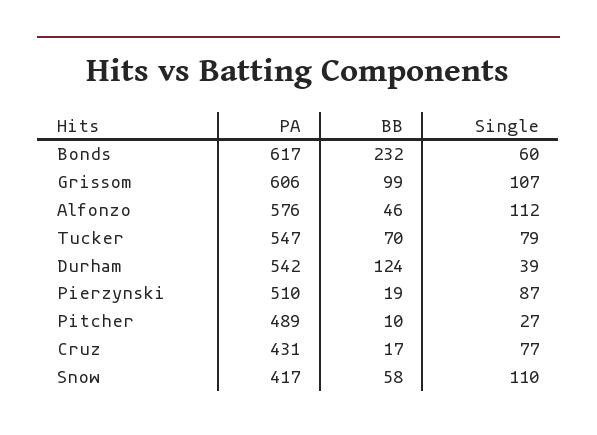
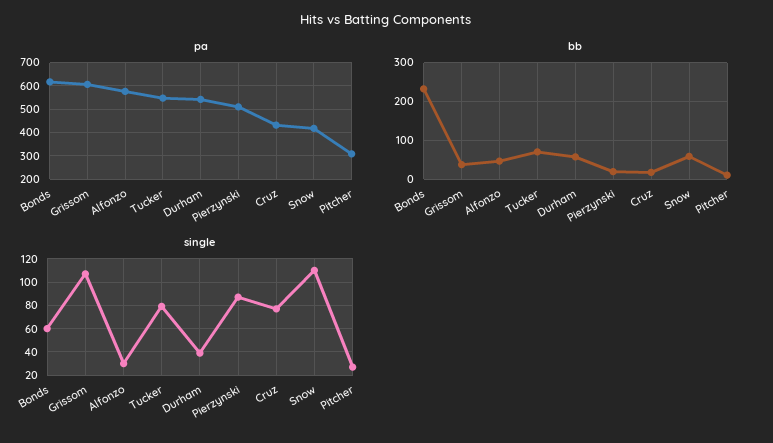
  {
    "PA": {
      "Bonds": 617,
      "Grissom": 606,
      "Alfonzo": 576,
      "Tucker": 547,
      "Durham": 542,
      "Pierzynski": 510,
-     "Pitcher": 489,
+     "Pitcher": 300,
      "Cruz": 431,
      "Snow": 417
    },
    "BB": {
      "Bonds": 232,
-     "Grissom": 99,
+     "Grissom": 40,
      "Alfonzo": 46,
      "Tucker": 70,
-     "Durham": 124,
+     "Durham": 60,
      "Pierzynski": 19,
      "Pitcher": 10,
      "Cruz": 17,
      "Snow": 58
    },
    "Single": {
      "Bonds": 60,
      "Grissom": 107,
-     "Alfonzo": 112,
+     "Alfonzo": 30,
      "Tucker": 79,
      "Durham": 39,
      "Pierzynski": 87,
      "Pitcher": 27,
      "Cruz": 77,
      "Snow": 110
    }
  }

